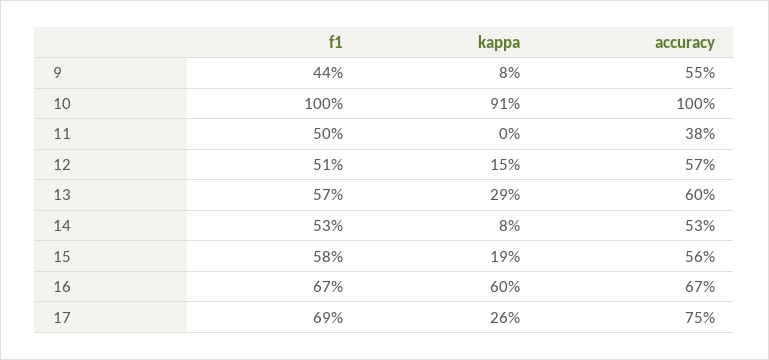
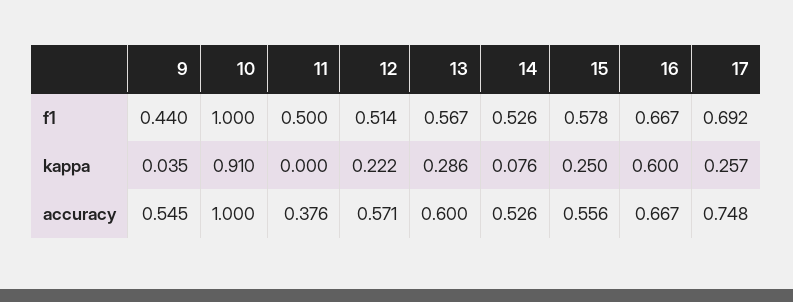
  {
    "f1": {
      "9": 0.44,
      "10": 1,
      "11": 0.5,
      "12": 0.514,
      "13": 0.567,
      "14": 0.526,
      "15": 0.578,
      "16": 0.667,
      "17": 0.692
    },
    "kappa": {
-     "9": 0.08,
+     "9": 0.035,
      "10": 0.91,
      "11": 0,
-     "12": 0.15,
+     "12": 0.222,
      "13": 0.286,
      "14": 0.076,
-     "15": 0.19,
+     "15": 0.25,
      "16": 0.6,
      "17": 0.257
    },
    "accuracy": {
      "9": 0.545,
      "10": 1,
      "11": 0.376,
      "12": 0.571,
      "13": 0.6,
      "14": 0.526,
      "15": 0.556,
      "16": 0.667,
      "17": 0.748
    }
  }

